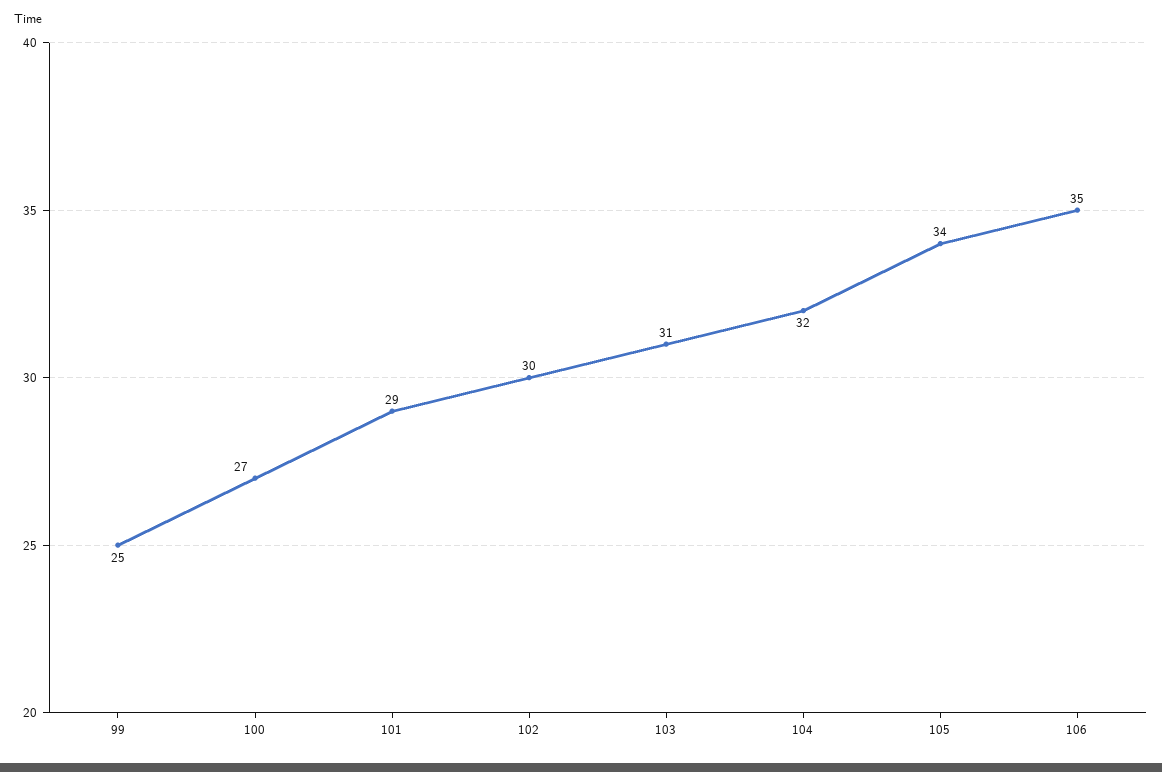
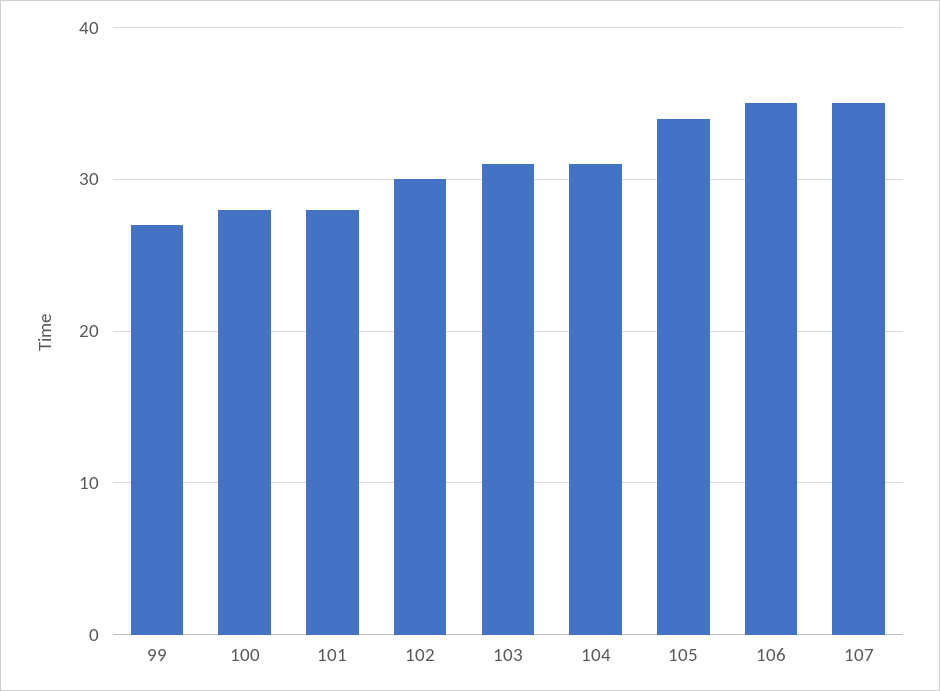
  {
-   "99": 25,
+   "99": 27,
-   "100": 27,
+   "100": 28,
-   "101": 29,
+   "101": 28,
    "102": 30,
    "103": 31,
-   "104": 32,
+   "104": 31,
    "105": 34,
-   "106": 35
+   "106": 35,
+   "107": 35
  }

